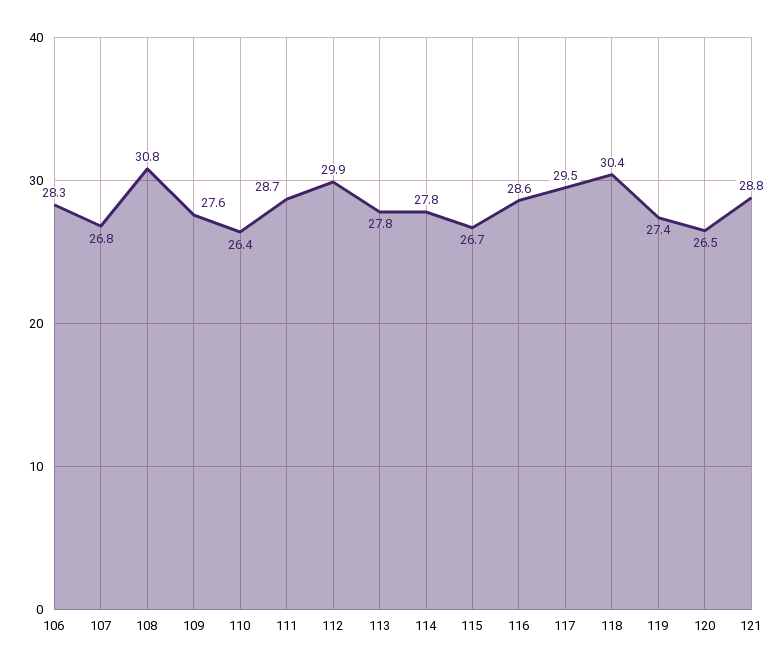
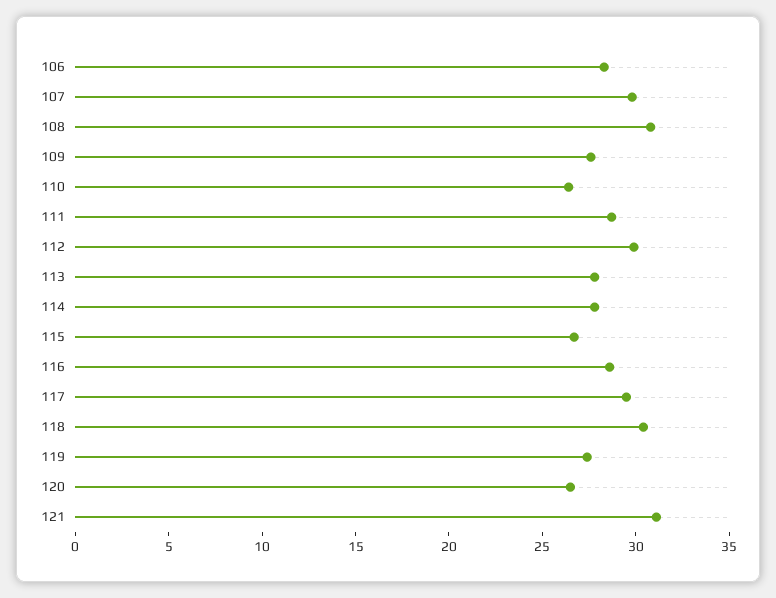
  {
    "106": 28.3,
-   "107": 26.8,
+   "107": 30,
    "108": 30.8,
    "109": 27.6,
    "110": 26.4,
    "111": 28.7,
    "112": 29.9,
    "113": 27.8,
    "114": 27.8,
    "115": 26.7,
    "116": 28.6,
    "117": 29.5,
    "118": 30.4,
    "119": 27.4,
    "120": 26.5,
-   "121": 28.8
+   "121": 31
  }

